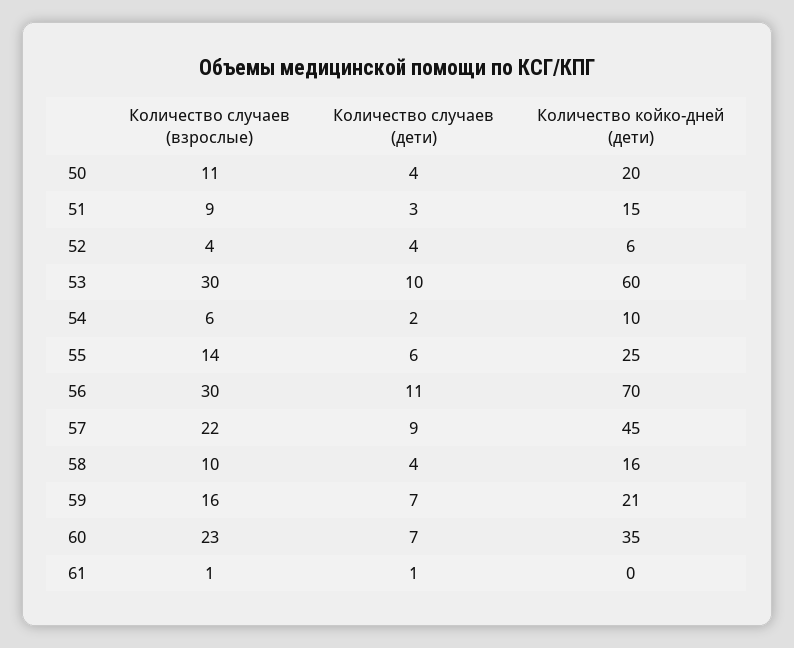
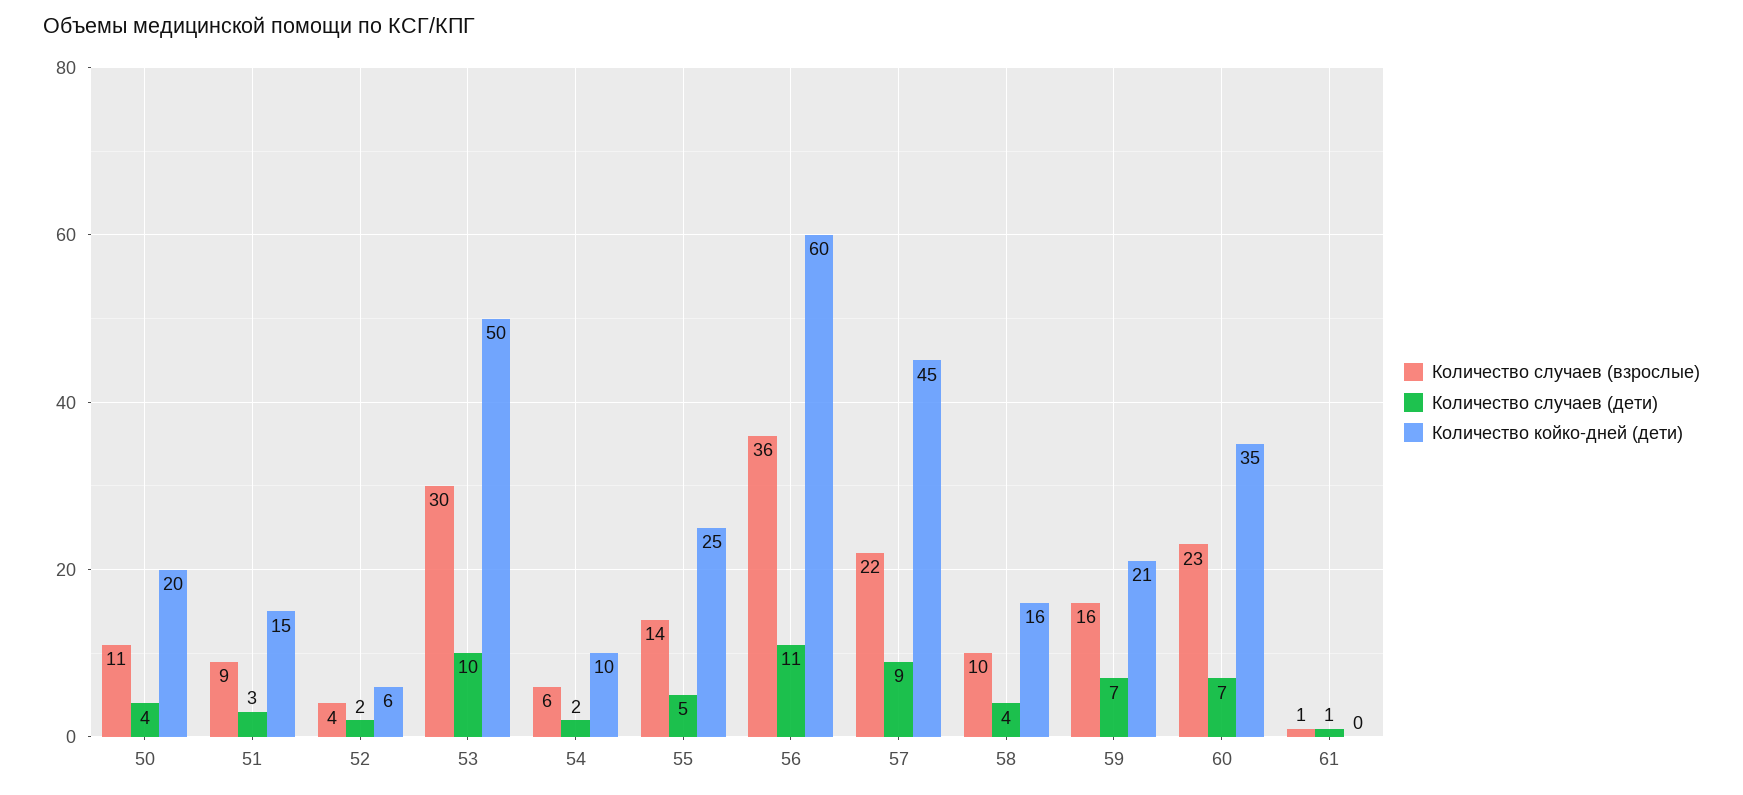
  {
    "Количество случаев (взрослые)": {
      "50": 11,
      "51": 9,
      "52": 4,
      "53": 30,
      "54": 6,
      "55": 14,
-     "56": 30,
+     "56": 36,
      "57": 22,
      "58": 10,
      "59": 16,
      "60": 23,
      "61": 1
    },
    "Количество случаев (дети)": {
      "50": 4,
      "51": 3,
-     "52": 4,
+     "52": 2,
      "53": 10,
      "54": 2,
-     "55": 6,
+     "55": 5,
      "56": 11,
      "57": 9,
      "58": 4,
      "59": 7,
      "60": 7,
      "61": 1
    },
    "Количество койко-дней (дети)": {
      "50": 20,
      "51": 15,
      "52": 6,
-     "53": 60,
+     "53": 50,
      "54": 10,
      "55": 25,
-     "56": 70,
+     "56": 60,
      "57": 45,
      "58": 16,
      "59": 21,
      "60": 35,
      "61": 0
    }
  }

